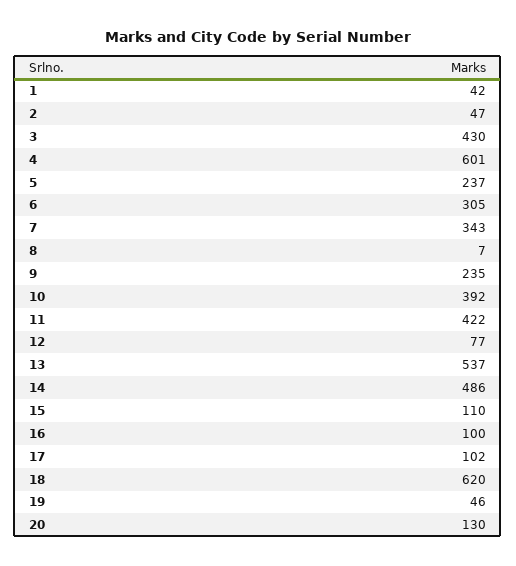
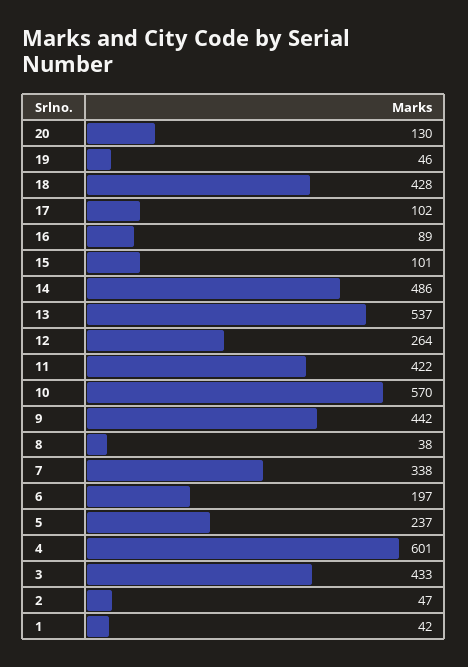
  {
    "1": 42,
    "2": 47,
-   "3": 430,
+   "3": 433,
    "4": 601,
    "5": 237,
-   "6": 305,
+   "6": 197,
-   "7": 343,
+   "7": 338,
-   "8": 7,
+   "8": 38,
-   "9": 235,
+   "9": 442,
-   "10": 392,
+   "10": 570,
    "11": 422,
-   "12": 77,
+   "12": 264,
    "13": 537,
    "14": 486,
-   "15": 110,
+   "15": 101,
-   "16": 100,
+   "16": 89,
    "17": 102,
-   "18": 620,
+   "18": 428,
    "19": 46,
    "20": 130
  }

